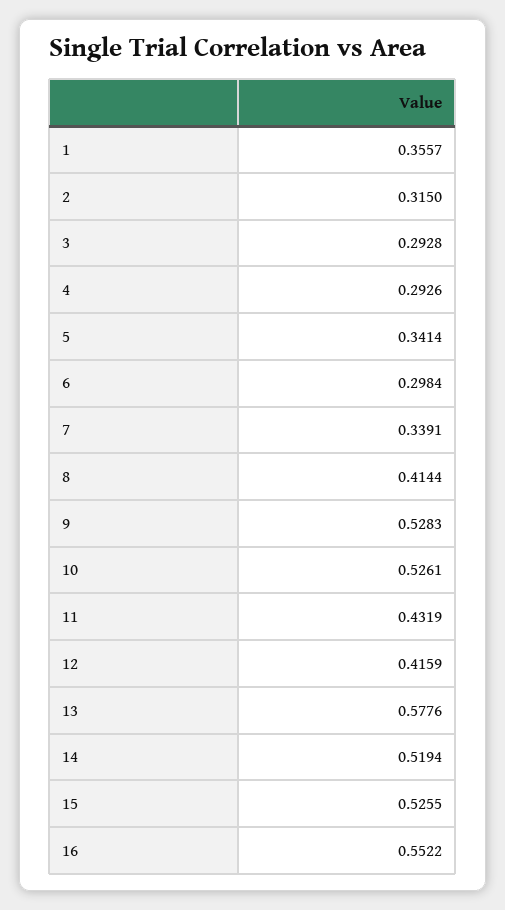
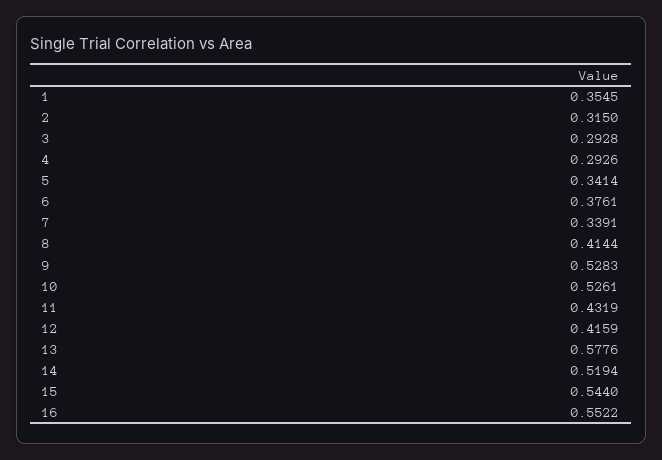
  {
-   "1": 0.3557,
+   "1": 0.3545,
    "2": 0.315,
    "3": 0.2928,
    "4": 0.2926,
    "5": 0.3414,
-   "6": 0.2984,
+   "6": 0.3761,
    "7": 0.3391,
    "8": 0.4144,
    "9": 0.5283,
    "10": 0.5261,
    "11": 0.4319,
    "12": 0.4159,
    "13": 0.5776,
    "14": 0.5194,
-   "15": 0.5255,
+   "15": 0.544,
    "16": 0.5522
  }

